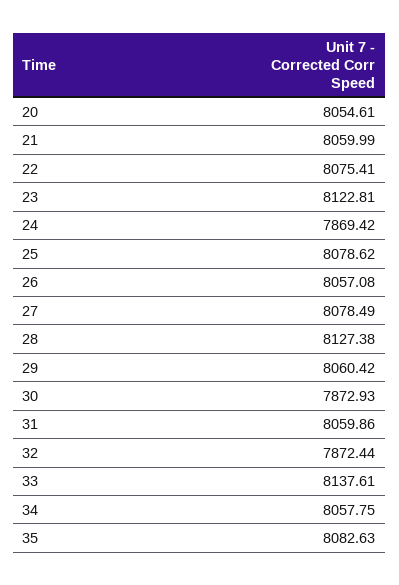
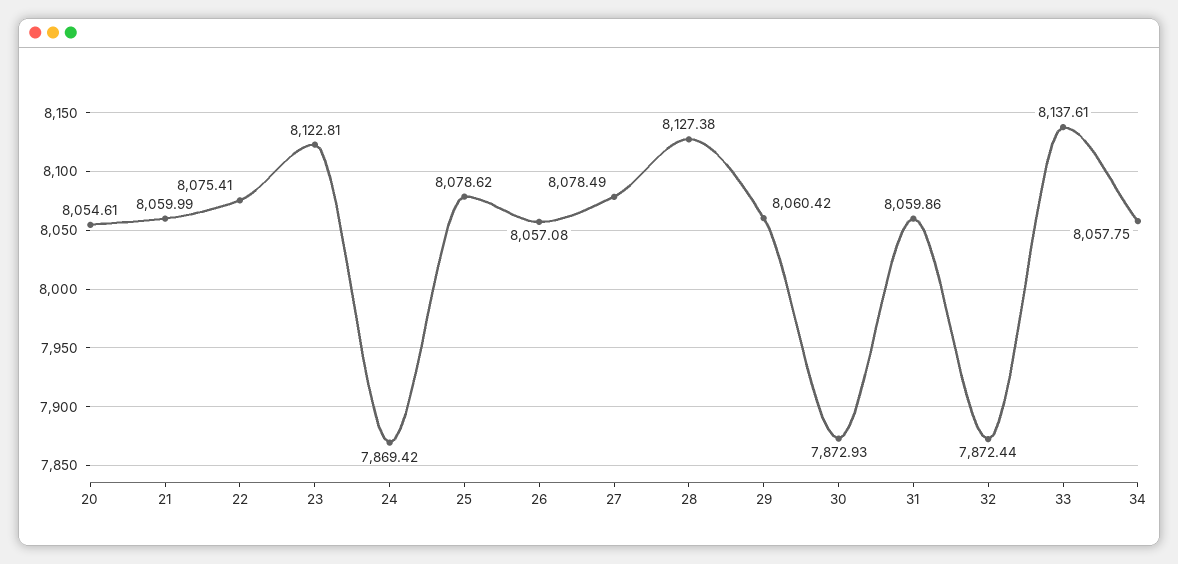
  {
    "20": 8054.61,
    "21": 8059.99,
    "22": 8075.41,
    "23": 8122.81,
    "24": 7869.42,
    "25": 8078.62,
    "26": 8057.08,
    "27": 8078.49,
    "28": 8127.38,
    "29": 8060.42,
    "30": 7872.93,
    "31": 8059.86,
    "32": 7872.44,
    "33": 8137.61,
-   "34": 8057.75,
+   "34": 8057.75
-   "35": 8082.63
  }

